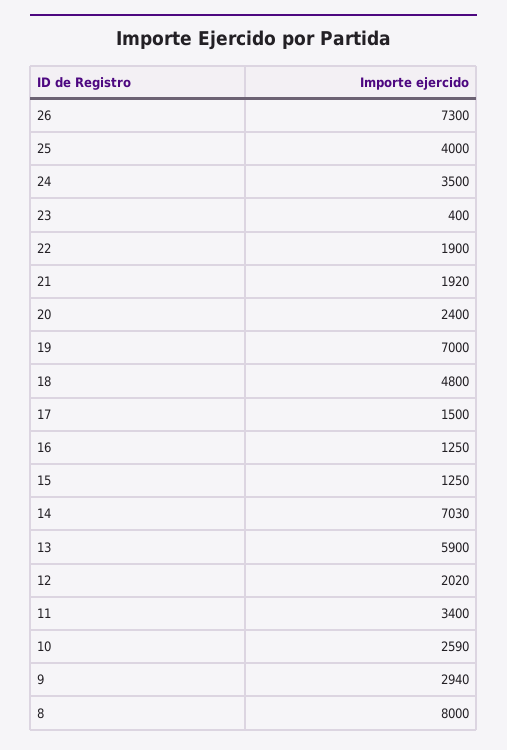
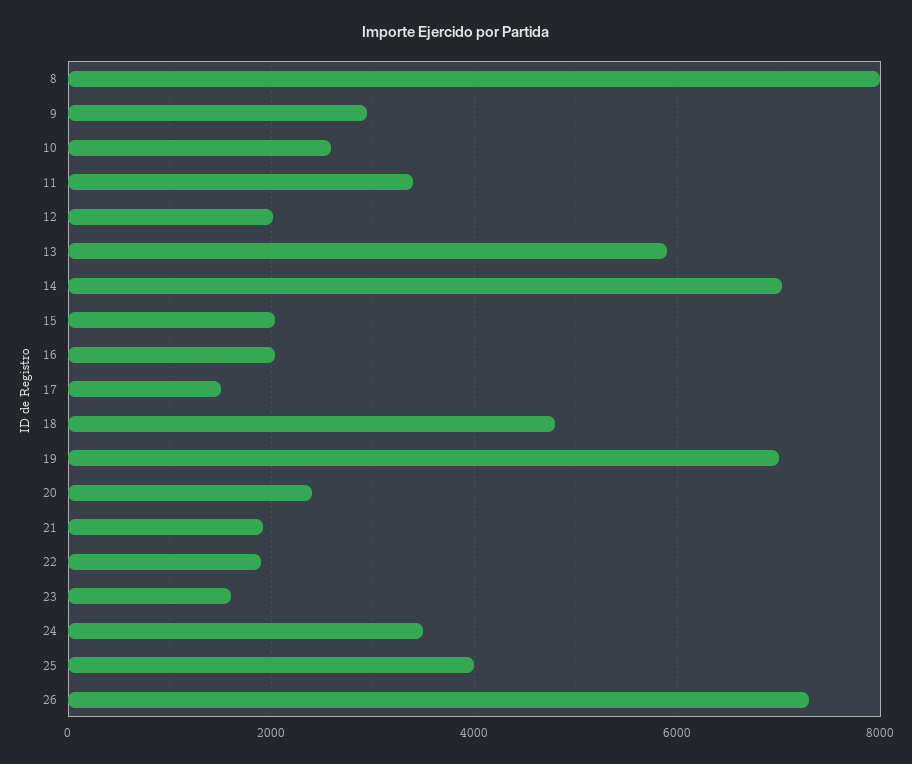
  {
    "26": 7300,
    "25": 4000,
    "24": 3500,
-   "23": 400,
+   "23": 1600,
    "22": 1900,
    "21": 1920,
    "20": 2400,
    "19": 7000,
    "18": 4800,
    "17": 1500,
-   "16": 1250,
+   "16": 2000,
-   "15": 1250,
+   "15": 2000,
    "14": 7030,
    "13": 5900,
    "12": 2020,
    "11": 3400,
    "10": 2590,
    "9": 2940,
    "8": 8000
  }

